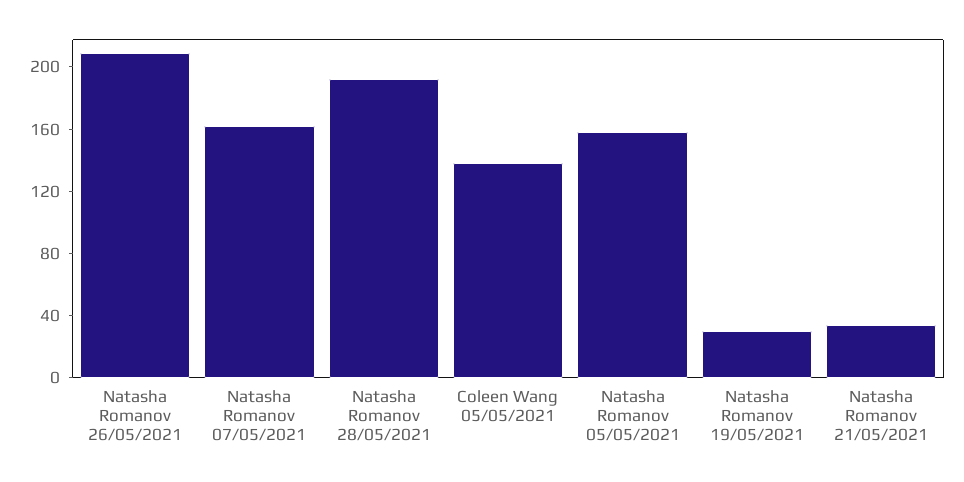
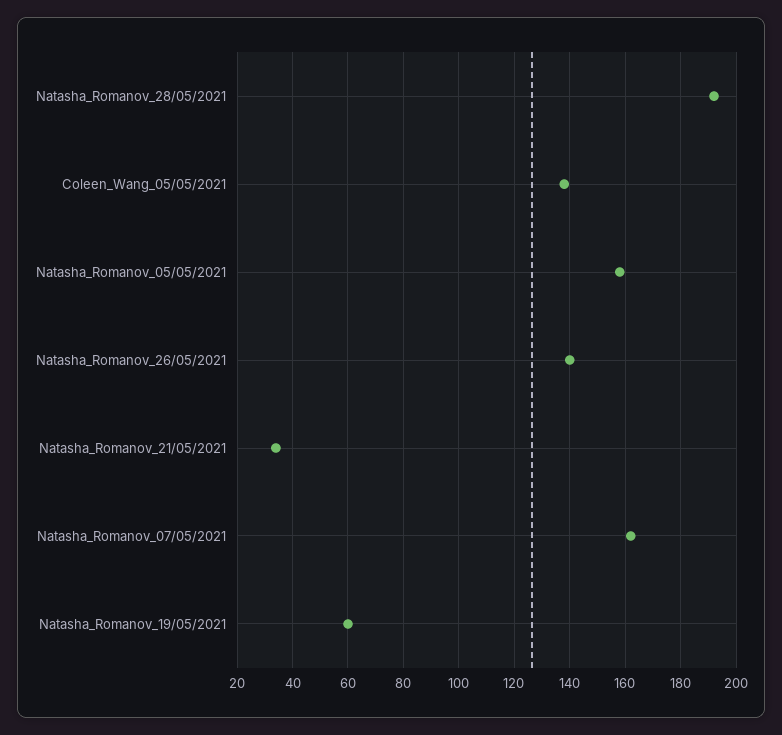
  {
-   "Natasha Romanov 26/05/2021": 210,
+   "Natasha Romanov 26/05/2021": 140,
    "Natasha Romanov 07/05/2021": 160,
    "Natasha Romanov 28/05/2021": 190,
    "Coleen Wang 05/05/2021": 140,
    "Natasha Romanov 05/05/2021": 160,
-   "Natasha Romanov 19/05/2021": 30,
+   "Natasha Romanov 19/05/2021": 60,
    "Natasha Romanov 21/05/2021": 35
  }

